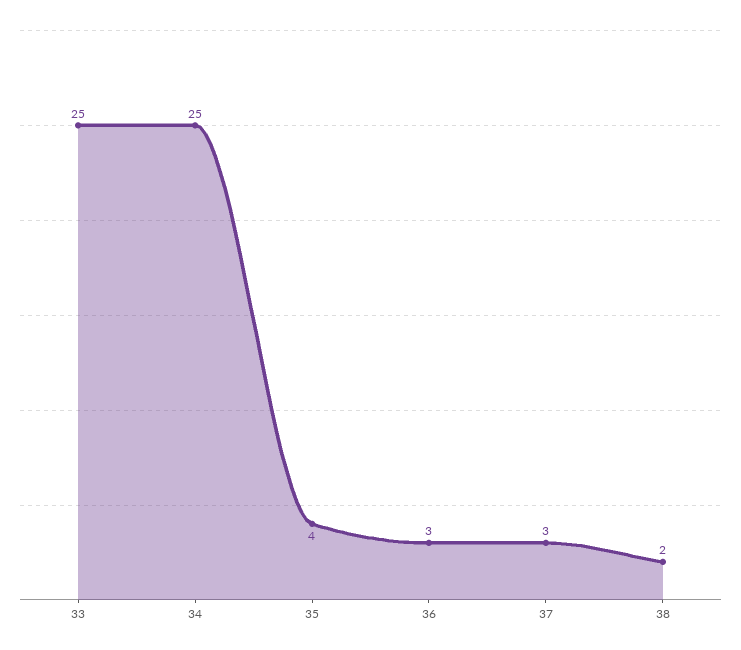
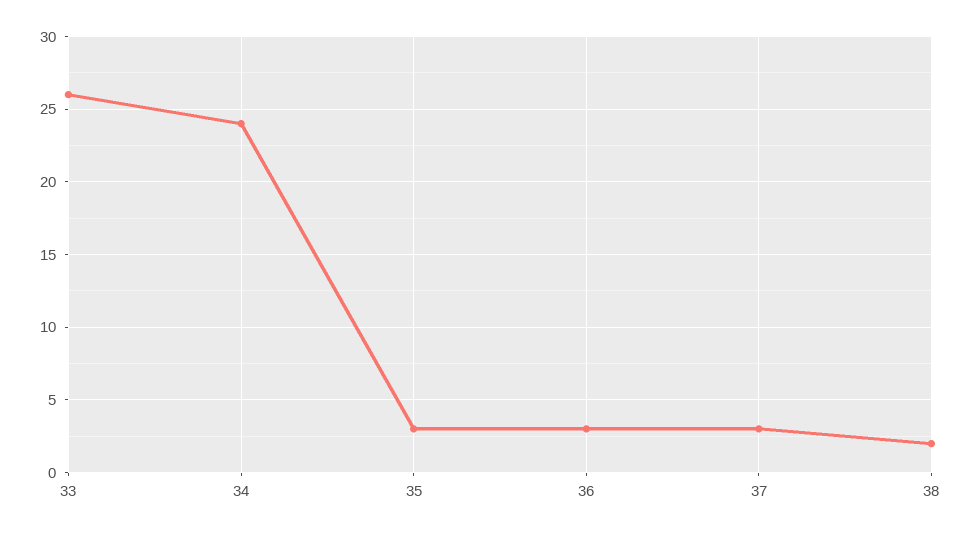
  {
-   "33": 25,
+   "33": 26,
-   "34": 25,
+   "34": 24,
-   "35": 4,
+   "35": 3,
    "36": 3,
    "37": 3,
    "38": 2
  }

